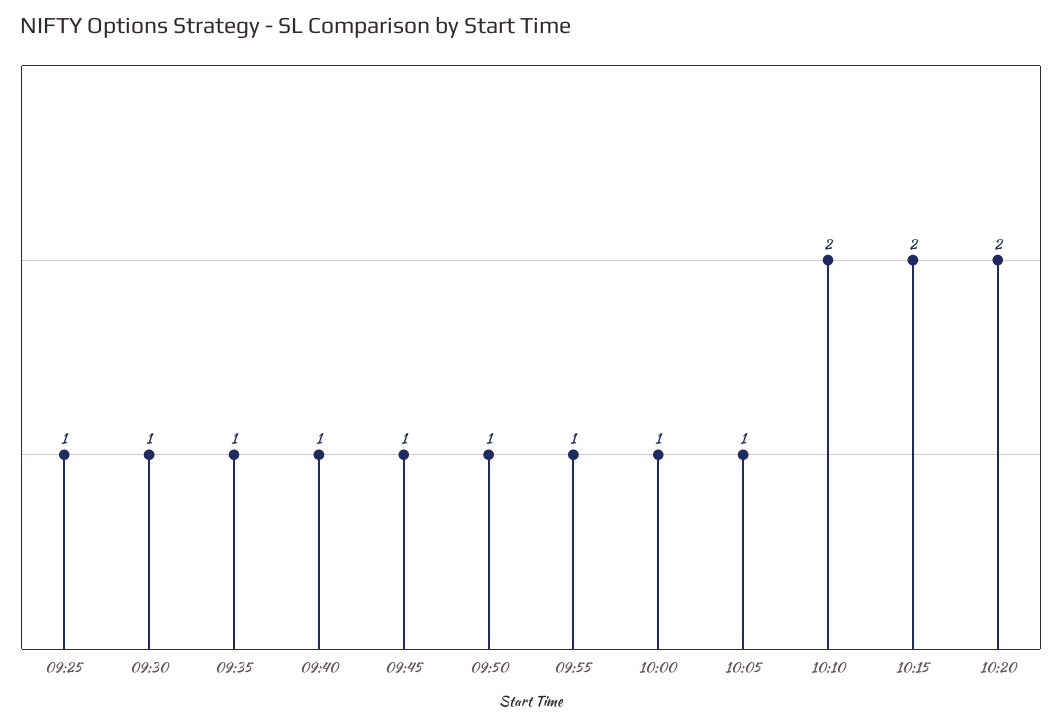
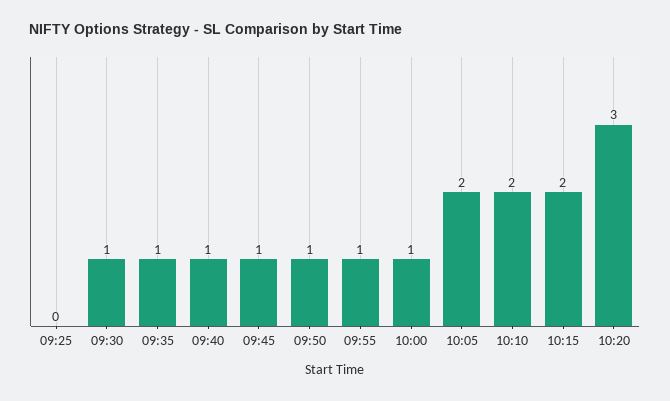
  {
-   "09:25": 1,
+   "09:25": 0,
    "09:30": 1,
    "09:35": 1,
    "09:40": 1,
    "09:45": 1,
    "09:50": 1,
    "09:55": 1,
    "10:00": 1,
-   "10:05": 1,
+   "10:05": 2,
    "10:10": 2,
    "10:15": 2,
-   "10:20": 2
+   "10:20": 3
  }

